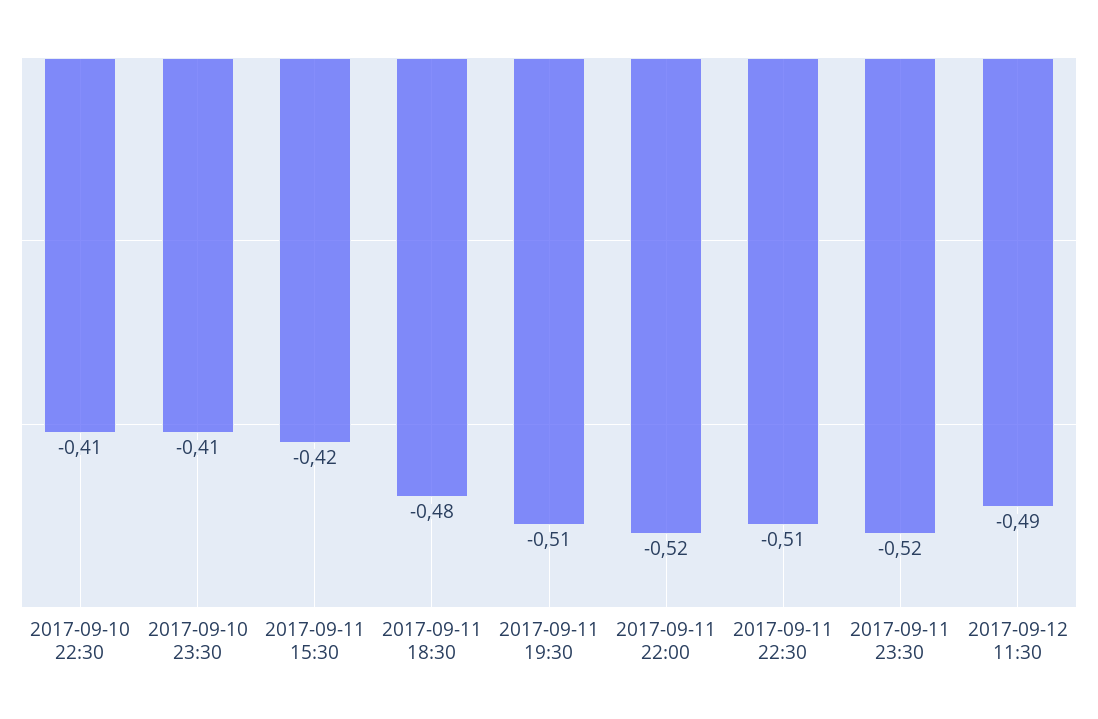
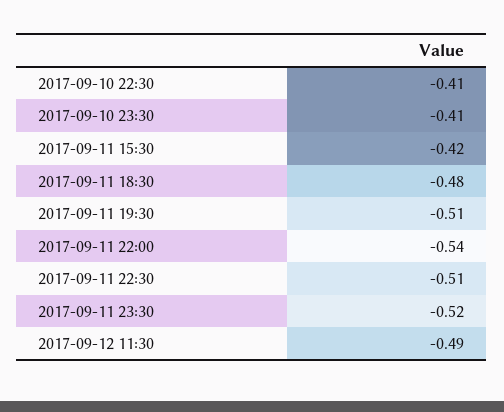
  {
    "2017-09-10 22:30": -0.41,
    "2017-09-10 23:30": -0.41,
    "2017-09-11 15:30": -0.42,
    "2017-09-11 18:30": -0.48,
    "2017-09-11 19:30": -0.51,
-   "2017-09-11 22:00": -0.52,
+   "2017-09-11 22:00": -0.54,
    "2017-09-11 22:30": -0.51,
    "2017-09-11 23:30": -0.52,
    "2017-09-12 11:30": -0.49
  }

